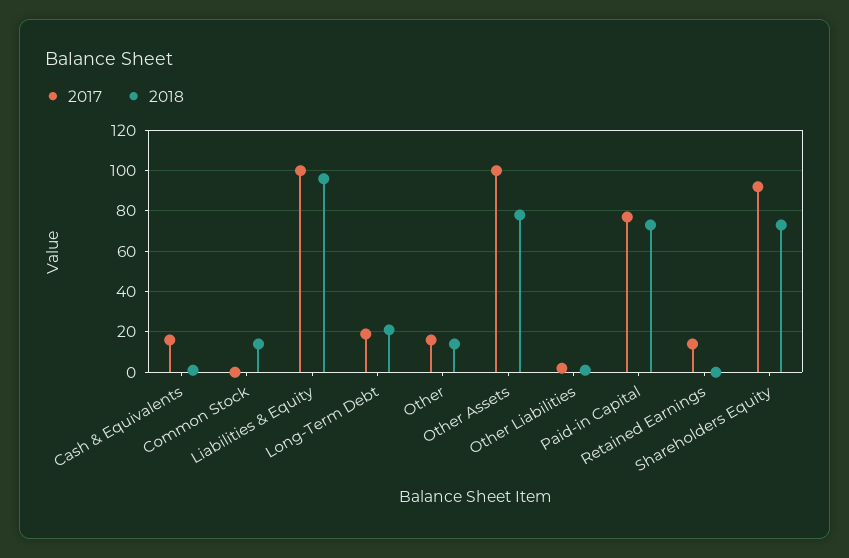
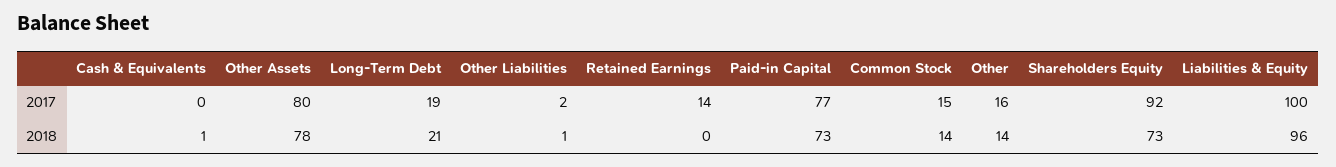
  {
    "2017": {
-     "Cash & Equivalents": 15,
+     "Cash & Equivalents": 0,
-     "Common Stock": 0,
+     "Common Stock": 15,
      "Liabilities & Equity": 100,
      "Long-Term Debt": 19,
      "Other": 16,
-     "Other Assets": 100,
+     "Other Assets": 80,
      "Other Liabilities": 2,
      "Paid-in Capital": 77,
      "Retained Earnings": 14,
      "Shareholders Equity": 92
    },
    "2018": {
      "Cash & Equivalents": 1,
      "Common Stock": 14,
      "Liabilities & Equity": 96,
      "Long-Term Debt": 21,
      "Other": 14,
      "Other Assets": 78,
      "Other Liabilities": 1,
      "Paid-in Capital": 73,
      "Retained Earnings": 0,
      "Shareholders Equity": 73
    }
  }

